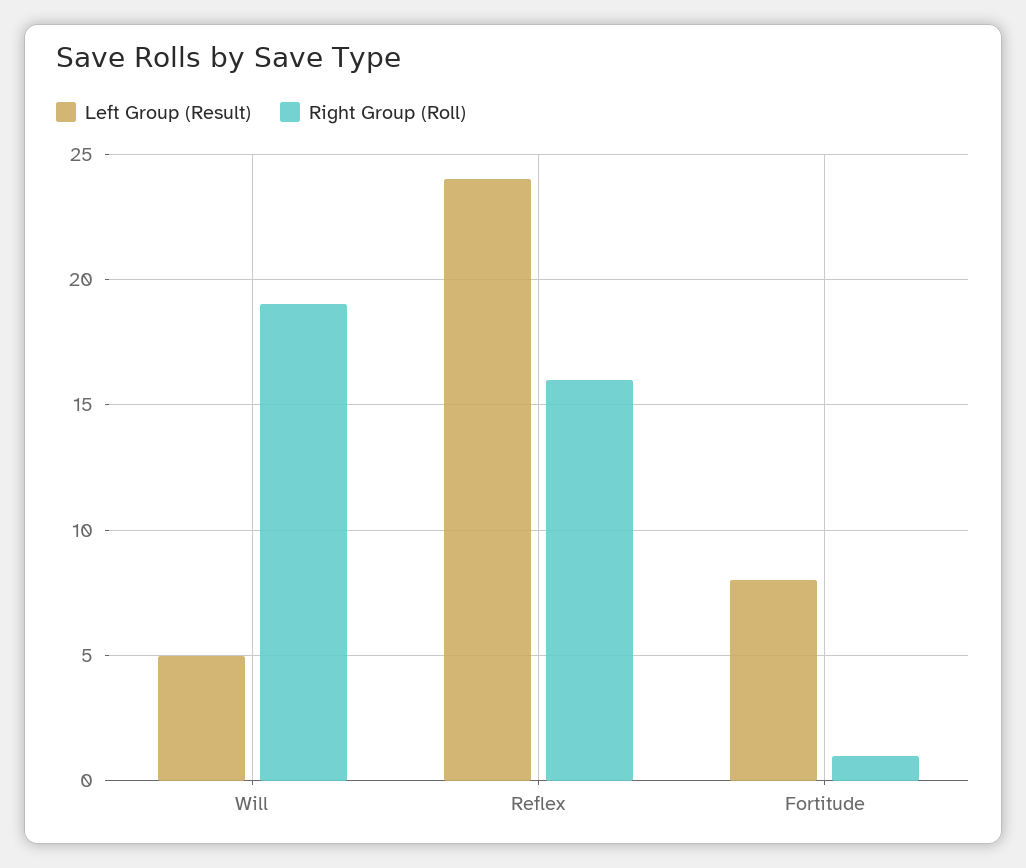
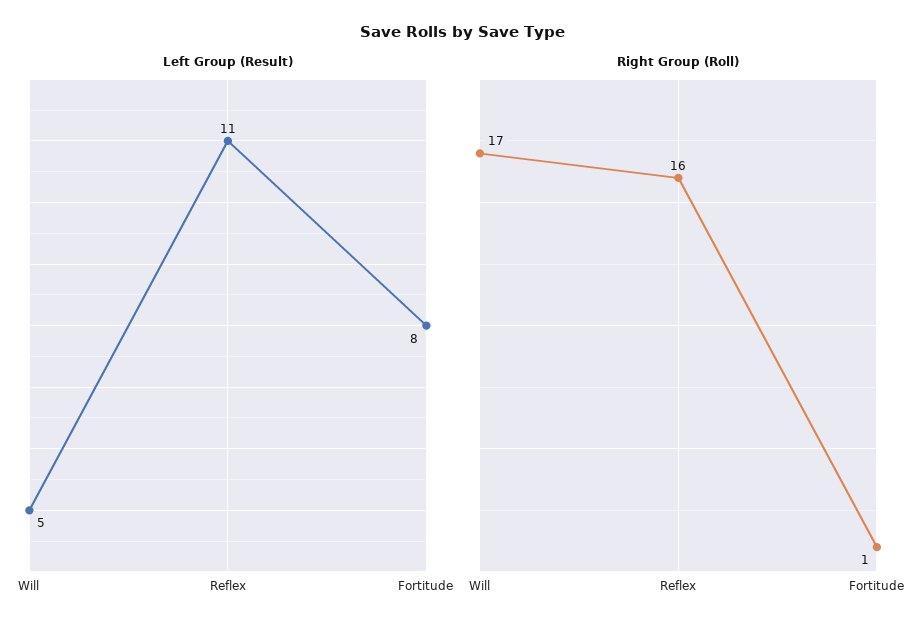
  {
    "Left Group (Result)": {
      "Will": 5,
-     "Reflex": 24,
+     "Reflex": 11,
      "Fortitude": 8
    },
    "Right Group (Roll)": {
-     "Will": 19,
+     "Will": 17,
      "Reflex": 16,
      "Fortitude": 1
    }
  }

